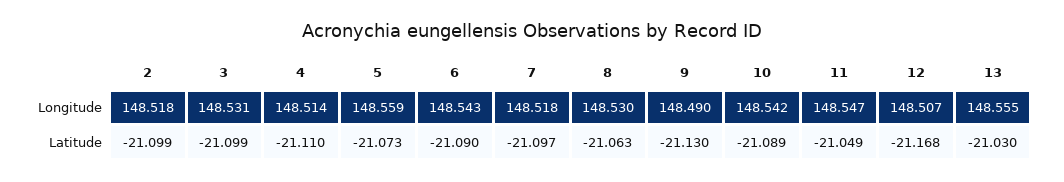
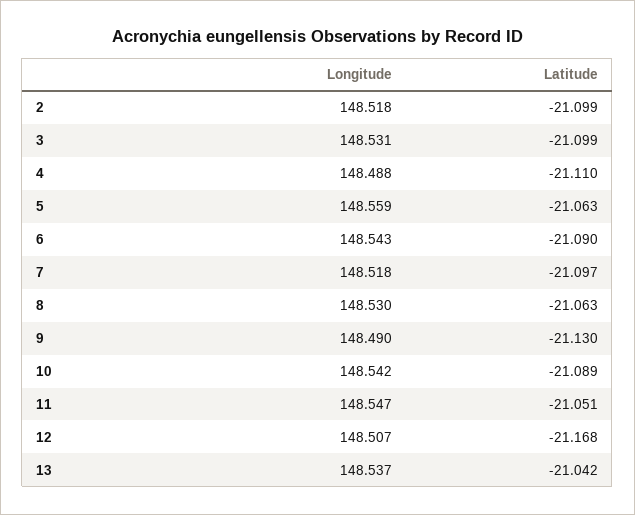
  {
    "2": {
      "Longitude": 148.518,
      "Latitude": -21.099
    },
    "3": {
      "Longitude": 148.531,
      "Latitude": -21.099
    },
    "4": {
-     "Longitude": 148.514,
+     "Longitude": 148.488,
      "Latitude": -21.11
    },
    "5": {
      "Longitude": 148.559,
-     "Latitude": -21.073
+     "Latitude": -21.063
    },
    "6": {
      "Longitude": 148.543,
      "Latitude": -21.09
    },
    "7": {
      "Longitude": 148.518,
      "Latitude": -21.097
    },
    "8": {
      "Longitude": 148.53,
      "Latitude": -21.063
    },
    "9": {
      "Longitude": 148.49,
      "Latitude": -21.13
    },
    "10": {
      "Longitude": 148.542,
      "Latitude": -21.089
    },
    "11": {
      "Longitude": 148.547,
-     "Latitude": -21.049
+     "Latitude": -21.051
    },
    "12": {
      "Longitude": 148.507,
      "Latitude": -21.168
    },
    "13": {
-     "Longitude": 148.555,
+     "Longitude": 148.537,
-     "Latitude": -21.03
+     "Latitude": -21.042
    }
  }

